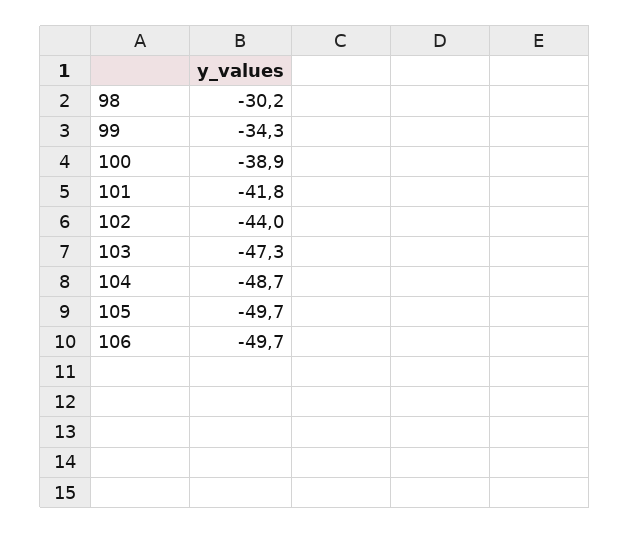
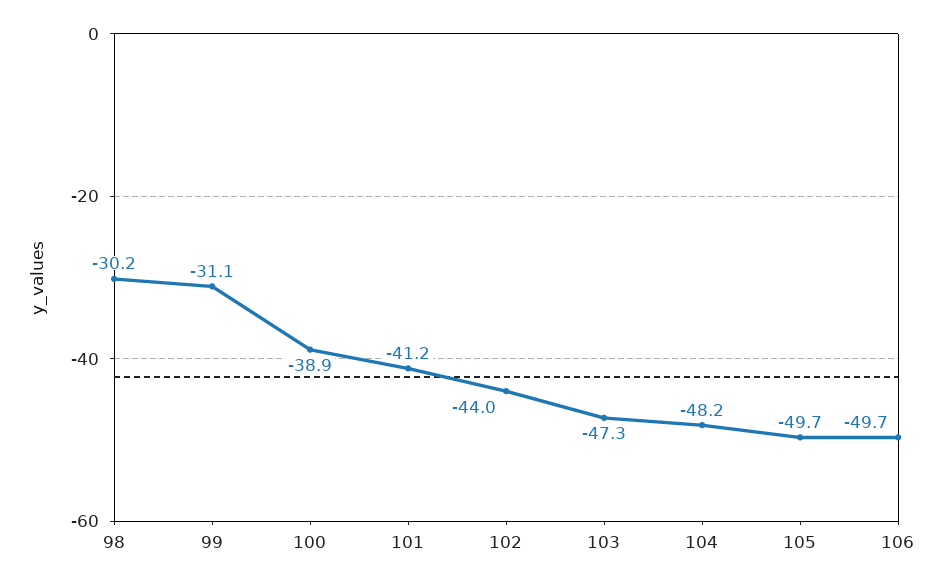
  {
    "98": -30.2,
-   "99": -34.3,
+   "99": -31.1,
    "100": -38.9,
-   "101": -41.8,
+   "101": -41.2,
    "102": -44,
    "103": -47.3,
-   "104": -48.7,
+   "104": -48.2,
    "105": -49.7,
    "106": -49.7
  }

